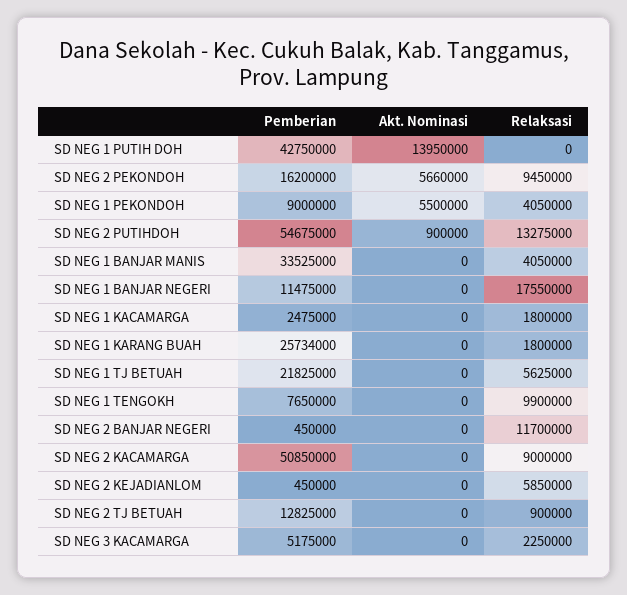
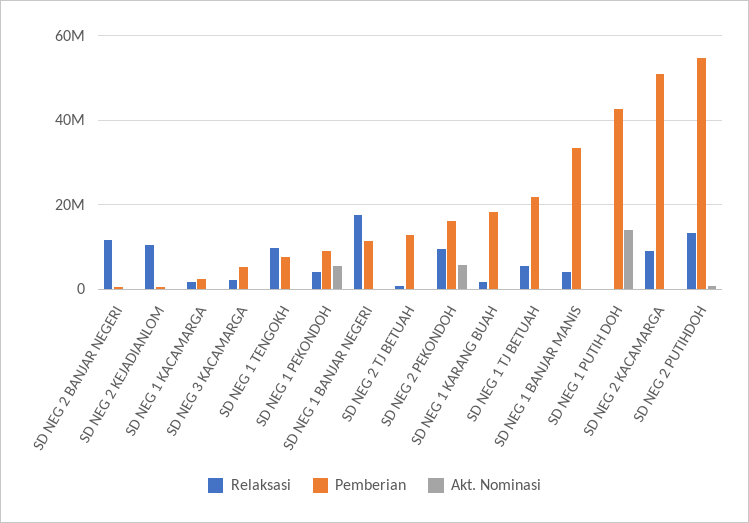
  {
    "Pemberian": {
      "SD NEG 1 PUTIH DOH": 42750000,
      "SD NEG 2 PEKONDOH": 16200000,
      "SD NEG 1 PEKONDOH": 9000000,
      "SD NEG 2 PUTIHDOH": 54675000,
      "SD NEG 1 BANJAR MANIS": 33525000,
      "SD NEG 1 BANJAR NEGERI": 11475000,
      "SD NEG 1 KACAMARGA": 2475000,
-     "SD NEG 1 KARANG BUAH": 25734000,
+     "SD NEG 1 KARANG BUAH": 18000000,
      "SD NEG 1 TJ BETUAH": 21825000,
      "SD NEG 1 TENGOKH": 7650000,
      "SD NEG 2 BANJAR NEGERI": 450000,
      "SD NEG 2 KACAMARGA": 50850000,
      "SD NEG 2 KEJADIANLOM": 450000,
      "SD NEG 2 TJ BETUAH": 12825000,
      "SD NEG 3 KACAMARGA": 5175000
    },
    "Akt. Nominasi": {
      "SD NEG 1 PUTIH DOH": 13950000,
      "SD NEG 2 PEKONDOH": 5660000,
      "SD NEG 1 PEKONDOH": 5500000,
      "SD NEG 2 PUTIHDOH": 900000,
      "SD NEG 1 BANJAR MANIS": 0,
      "SD NEG 1 BANJAR NEGERI": 0,
      "SD NEG 1 KACAMARGA": 0,
      "SD NEG 1 KARANG BUAH": 0,
      "SD NEG 1 TJ BETUAH": 0,
      "SD NEG 1 TENGOKH": 0,
      "SD NEG 2 BANJAR NEGERI": 0,
      "SD NEG 2 KACAMARGA": 0,
      "SD NEG 2 KEJADIANLOM": 0,
      "SD NEG 2 TJ BETUAH": 0,
      "SD NEG 3 KACAMARGA": 0
    },
    "Relaksasi": {
      "SD NEG 1 PUTIH DOH": 0,
      "SD NEG 2 PEKONDOH": 9450000,
      "SD NEG 1 PEKONDOH": 4050000,
      "SD NEG 2 PUTIHDOH": 13275000,
      "SD NEG 1 BANJAR MANIS": 4050000,
      "SD NEG 1 BANJAR NEGERI": 17550000,
      "SD NEG 1 KACAMARGA": 1800000,
      "SD NEG 1 KARANG BUAH": 1800000,
      "SD NEG 1 TJ BETUAH": 5625000,
      "SD NEG 1 TENGOKH": 9900000,
      "SD NEG 2 BANJAR NEGERI": 11700000,
      "SD NEG 2 KACAMARGA": 9000000,
-     "SD NEG 2 KEJADIANLOM": 5850000,
+     "SD NEG 2 KEJADIANLOM": 10000000,
      "SD NEG 2 TJ BETUAH": 900000,
      "SD NEG 3 KACAMARGA": 2250000
    }
  }

